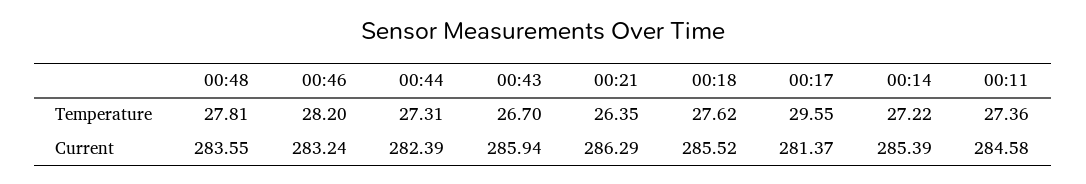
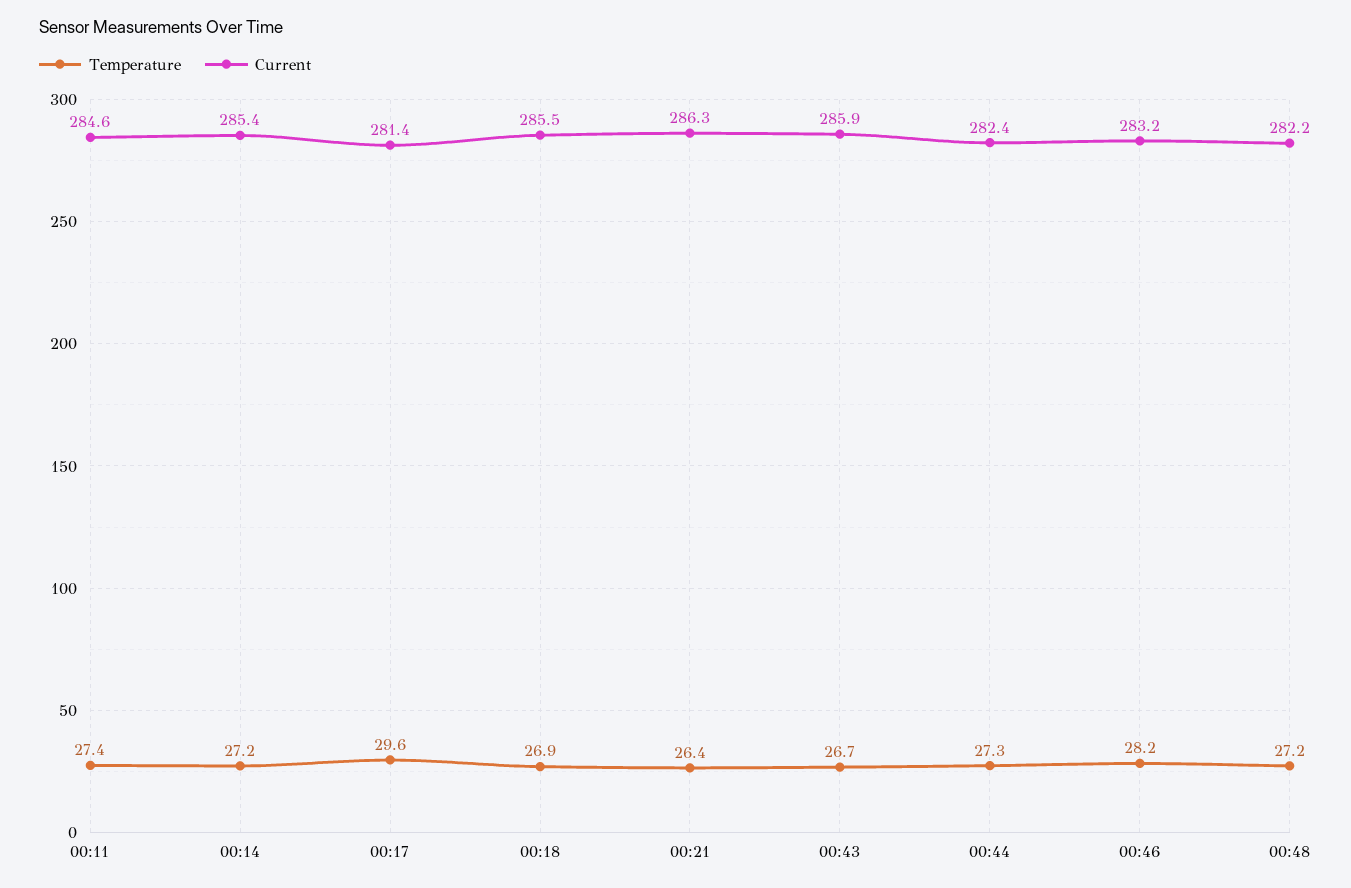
  {
    "Temperature": {
-     "00:48": 27.81,
+     "00:48": 27.2,
      "00:46": 28.2,
      "00:44": 27.31,
      "00:43": 26.7,
      "00:21": 26.35,
-     "00:18": 27.62,
+     "00:18": 26.9,
      "00:17": 29.55,
      "00:14": 27.22,
      "00:11": 27.36
    },
    "Current": {
-     "00:48": 283.55,
+     "00:48": 282.2,
      "00:46": 283.24,
      "00:44": 282.39,
      "00:43": 285.94,
      "00:21": 286.29,
      "00:18": 285.52,
      "00:17": 281.37,
      "00:14": 285.39,
      "00:11": 284.58
    }
  }

